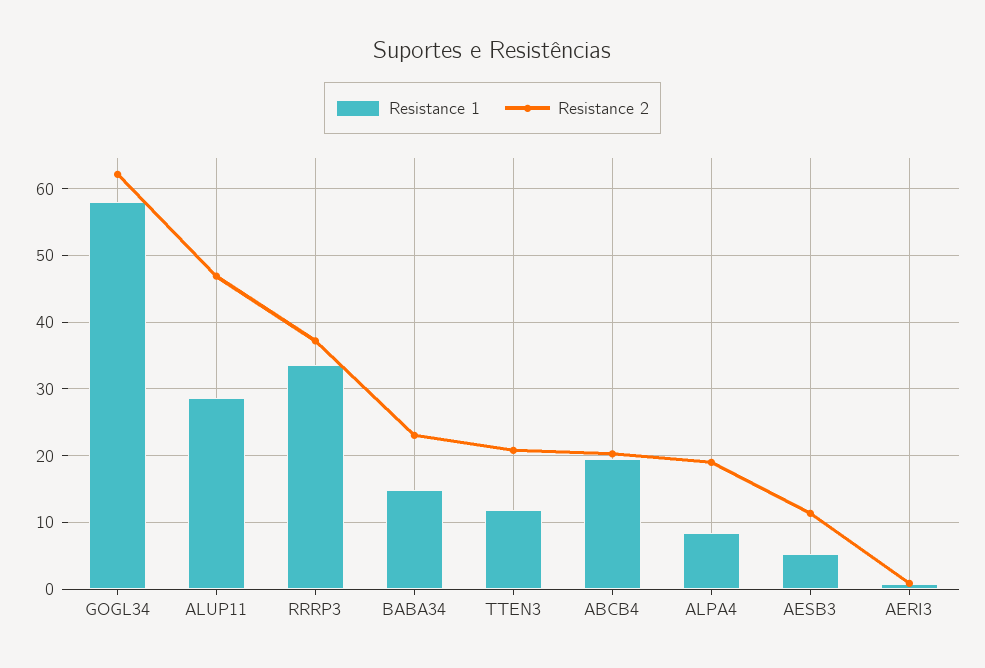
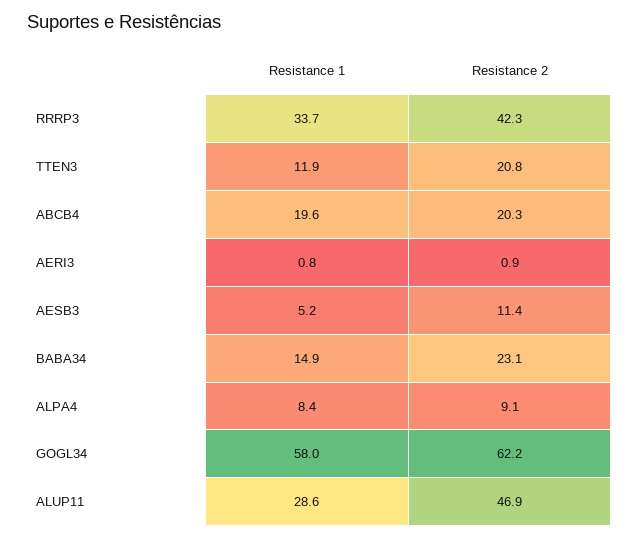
  {
    "Resistance 1": {
      "GOGL34": 58,
      "ALUP11": 28.6,
      "RRRP3": 33.7,
      "BABA34": 14.9,
      "TTEN3": 11.9,
      "ABCB4": 19.6,
      "ALPA4": 8.4,
      "AESB3": 5.2,
      "AERI3": 0.8
    },
    "Resistance 2": {
      "GOGL34": 62.2,
      "ALUP11": 46.9,
-     "RRRP3": 37,
+     "RRRP3": 42.3,
      "BABA34": 23.1,
      "TTEN3": 20.8,
      "ABCB4": 20.3,
-     "ALPA4": 19,
+     "ALPA4": 9.1,
      "AESB3": 11.4,
      "AERI3": 0.9
    }
  }

